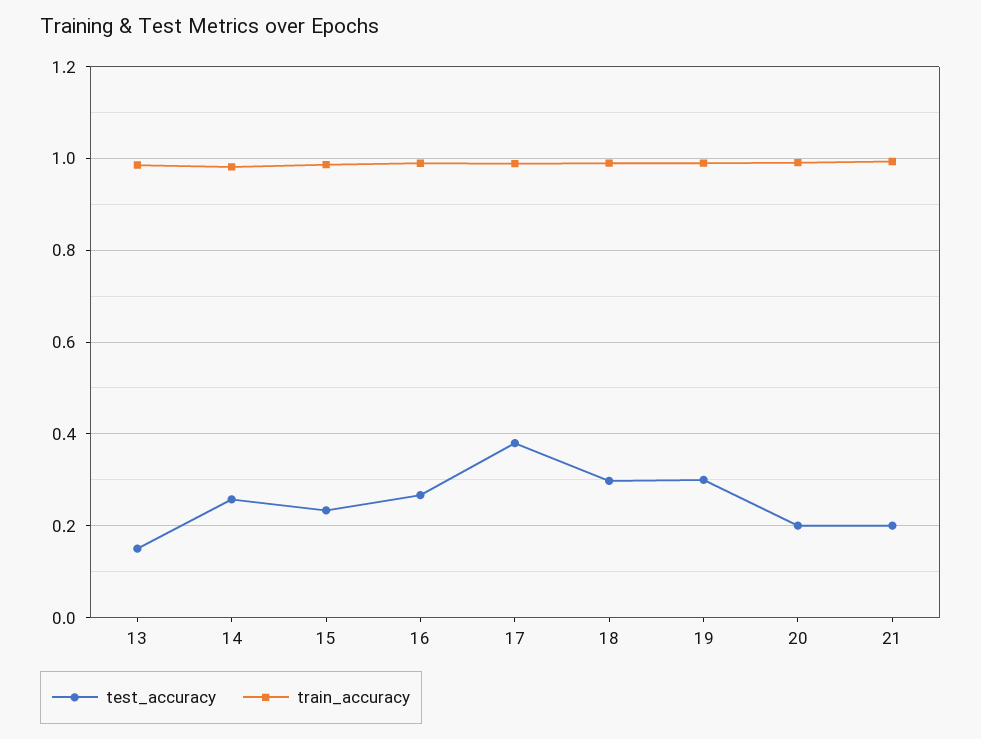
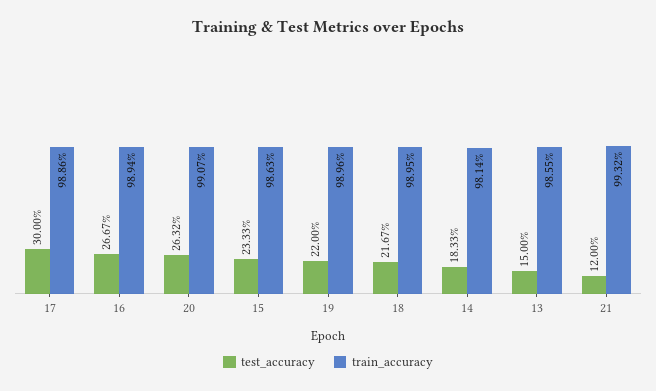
  {
    "test_accuracy": {
      "13": 0.15,
-     "14": 0.26,
+     "14": 0.1833,
      "15": 0.2333,
      "16": 0.2667,
-     "17": 0.38,
+     "17": 0.3,
-     "18": 0.3,
+     "18": 0.2167,
-     "19": 0.3,
+     "19": 0.22,
-     "20": 0.2,
+     "20": 0.2632,
-     "21": 0.2
+     "21": 0.12
    },
    "train_accuracy": {
      "13": 0.9855,
      "14": 0.9814,
      "15": 0.9863,
      "16": 0.9894,
      "17": 0.9886,
      "18": 0.9895,
      "19": 0.9896,
      "20": 0.9907,
      "21": 0.9932
    }
  }

